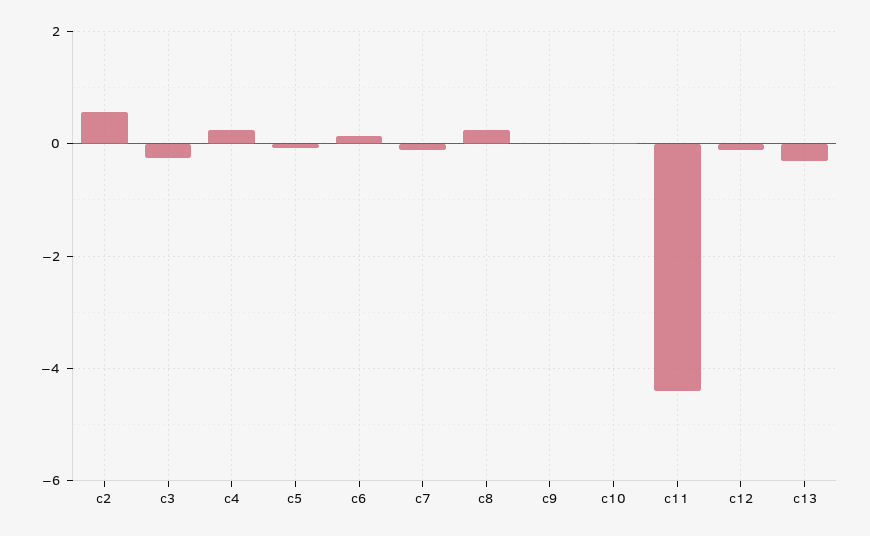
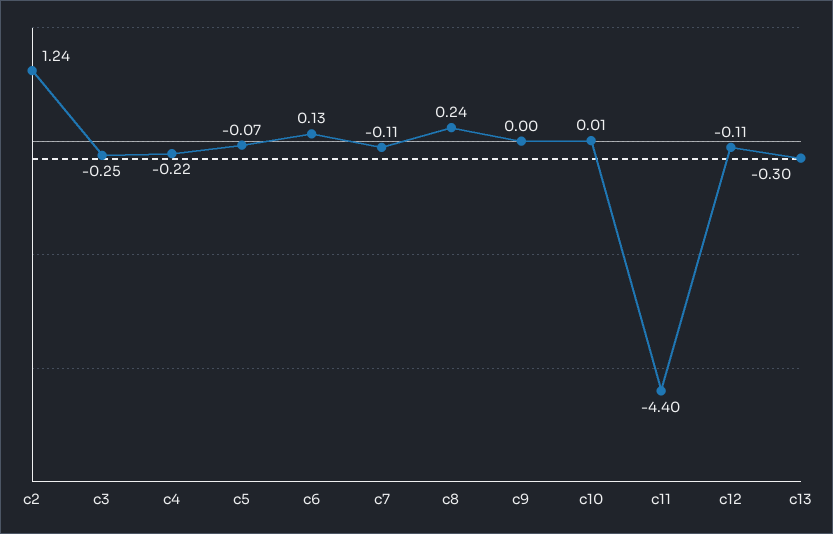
  {
-   "c2": 0.6,
+   "c2": 1.24,
    "c3": -0.25,
-   "c4": 0.2,
+   "c4": -0.22,
    "c5": -0.07,
    "c6": 0.13,
    "c7": -0.11,
    "c8": 0.24,
    "c9": 0,
    "c10": 0.01,
    "c11": -4.4,
    "c12": -0.11,
    "c13": -0.3
  }

